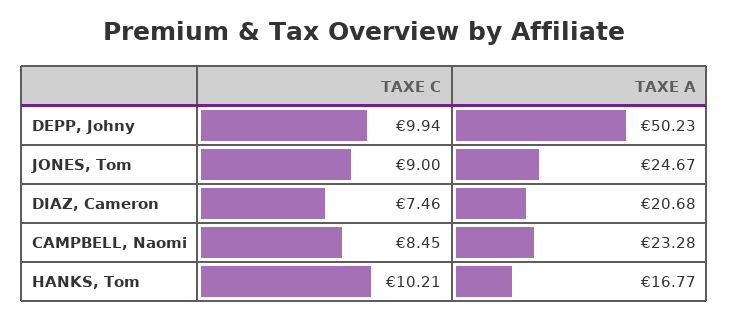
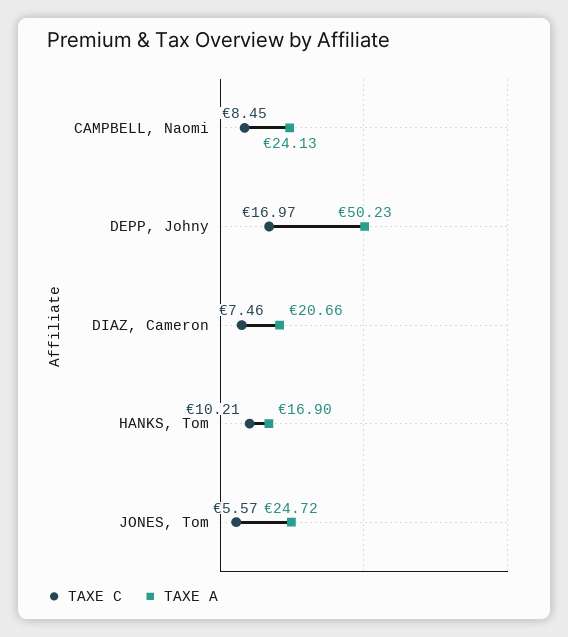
  {
    "TAXE C": {
-     "DEPP, Johny": 9.94,
+     "DEPP, Johny": 16.97,
-     "JONES, Tom": 9,
+     "JONES, Tom": 5.57,
      "DIAZ, Cameron": 7.46,
      "CAMPBELL, Naomi": 8.45,
      "HANKS, Tom": 10.21
    },
    "TAXE A": {
      "DEPP, Johny": 50.23,
-     "JONES, Tom": 24.67,
+     "JONES, Tom": 24.72,
-     "DIAZ, Cameron": 20.68,
+     "DIAZ, Cameron": 20.66,
-     "CAMPBELL, Naomi": 23.28,
+     "CAMPBELL, Naomi": 24.13,
-     "HANKS, Tom": 16.77
+     "HANKS, Tom": 16.9
    }
  }

